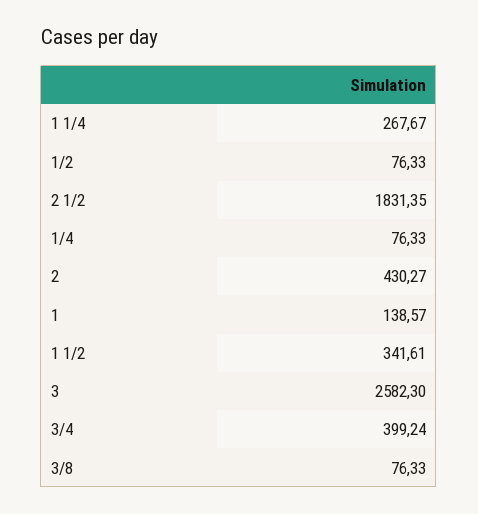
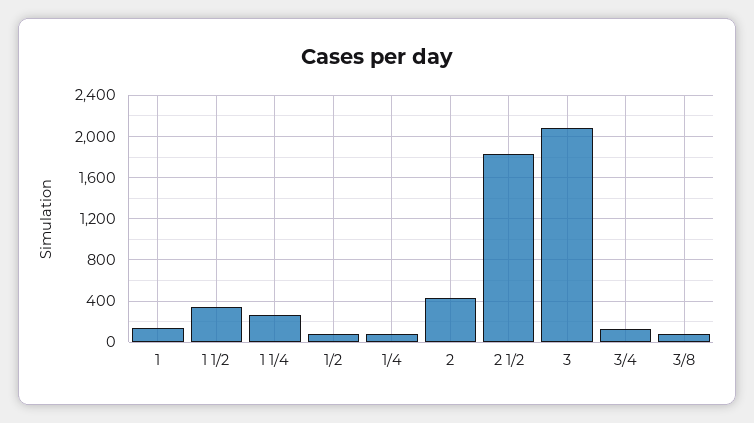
  {
    "1 1/4": 267.67,
    "1/2": 76.33,
    "2 1/2": 1831.35,
    "1/4": 76.33,
    "2": 430.27,
    "1": 138.57,
    "1 1/2": 341.61,
-   "3": 2582.3,
+   "3": 2100,
-   "3/4": 399.24,
+   "3/4": 100,
    "3/8": 76.33
  }

